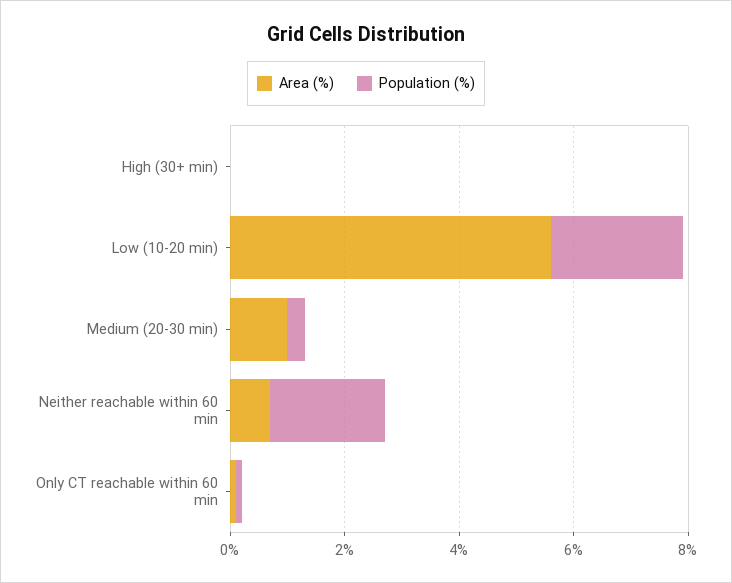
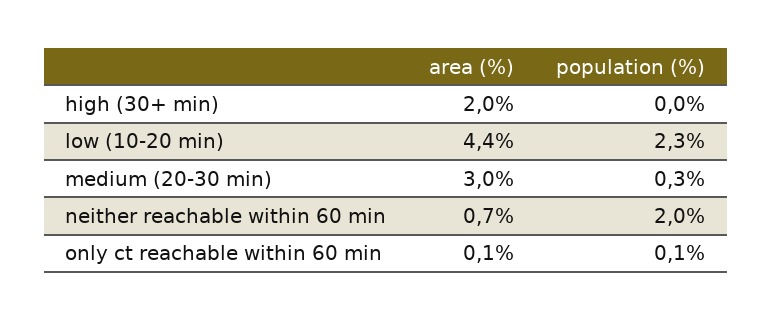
  {
    "Area (%)": {
-     "High (30+ min)": 0,
+     "High (30+ min)": 2,
-     "Low (10-20 min)": 5.5,
+     "Low (10-20 min)": 4.4,
-     "Medium (20-30 min)": 1,
+     "Medium (20-30 min)": 3,
      "Neither reachable within 60 min": 0.7,
      "Only CT reachable within 60 min": 0.1
    },
    "Population (%)": {
      "High (30+ min)": 0,
      "Low (10-20 min)": 2.3,
      "Medium (20-30 min)": 0.3,
      "Neither reachable within 60 min": 2,
      "Only CT reachable within 60 min": 0.1
    }
  }

